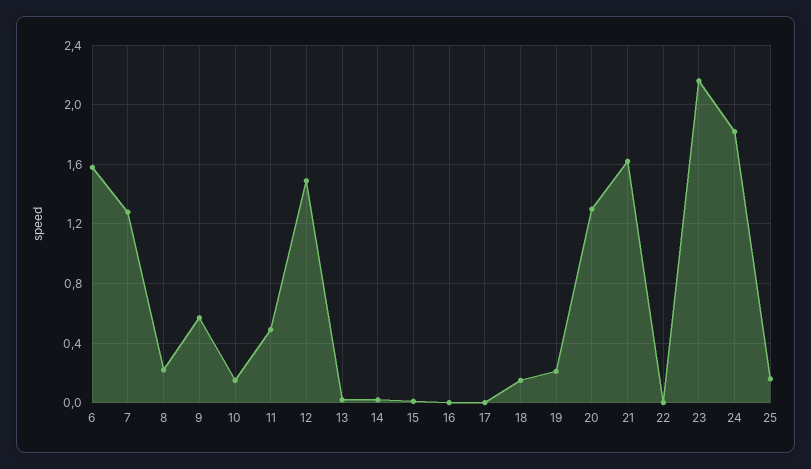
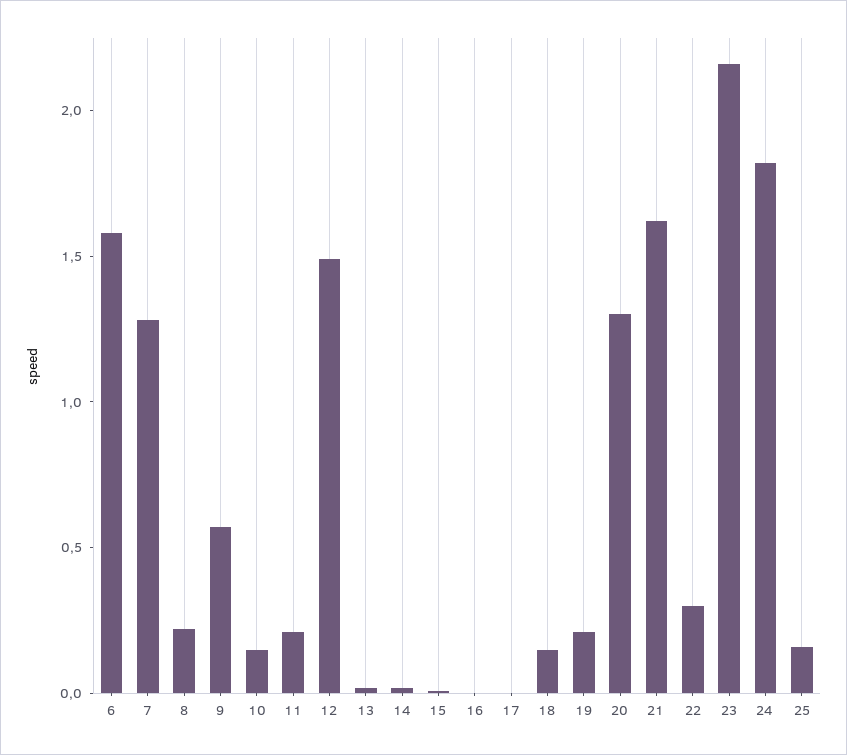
  {
    "6": 1.6,
    "7": 1.3,
    "8": 0.2,
    "9": 0.55,
    "10": 0.15,
-   "11": 0.5,
+   "11": 0.2,
    "12": 1.5,
    "13": 0,
    "14": 0,
    "15": 0,
    "16": 0,
    "17": 0,
    "18": 0.15,
    "19": 0.2,
    "20": 1.3,
    "21": 1.6,
-   "22": 0,
+   "22": 0.3,
    "23": 2.15,
    "24": 1.8,
    "25": 0.15
  }

